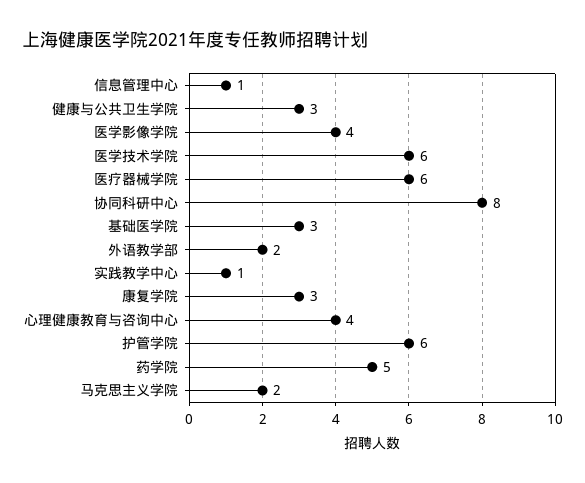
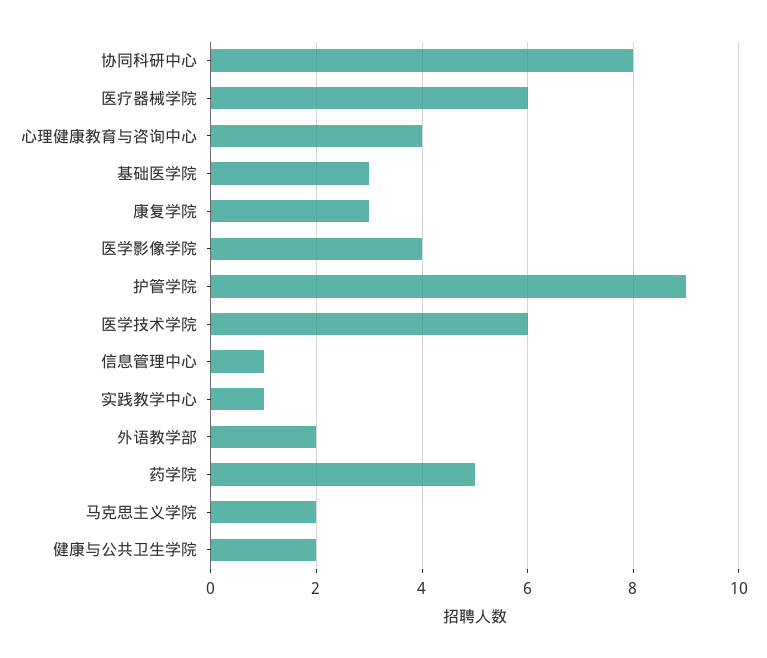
  {
    "信息管理中心": 1,
-   "健康与公共卫生学院": 3,
+   "健康与公共卫生学院": 2,
    "医学影像学院": 4,
    "医学技术学院": 6,
    "医疗器械学院": 6,
    "协同科研中心": 8,
    "基础医学院": 3,
    "外语教学部": 2,
    "实践教学中心": 1,
    "康复学院": 3,
    "心理健康教育与咨询中心": 4,
-   "护管学院": 6,
+   "护管学院": 9,
    "药学院": 5,
    "马克思主义学院": 2
  }

